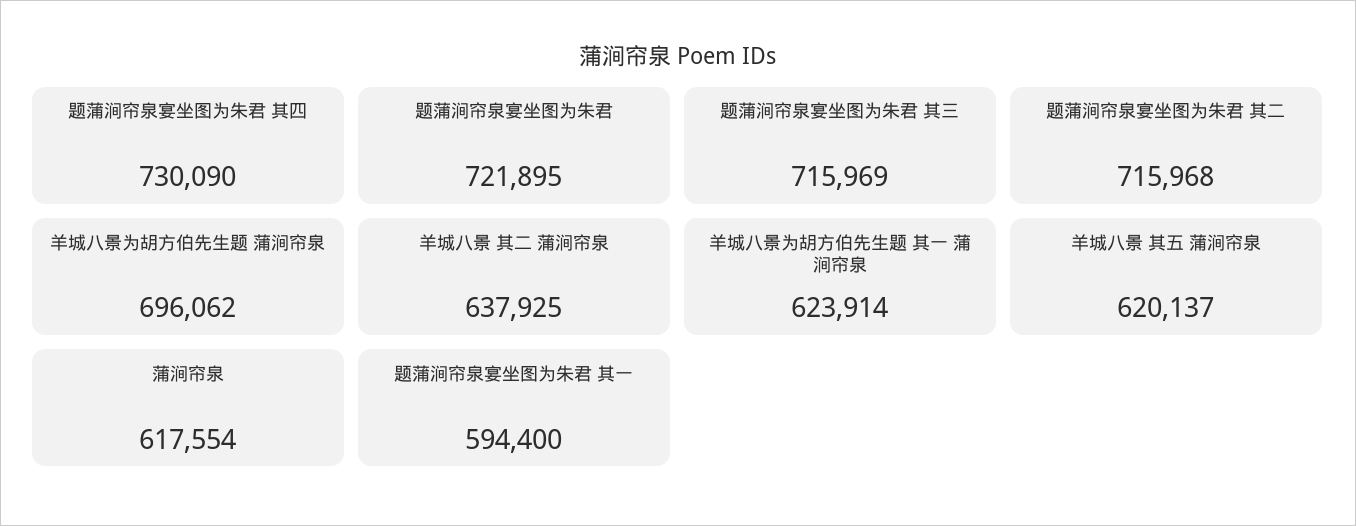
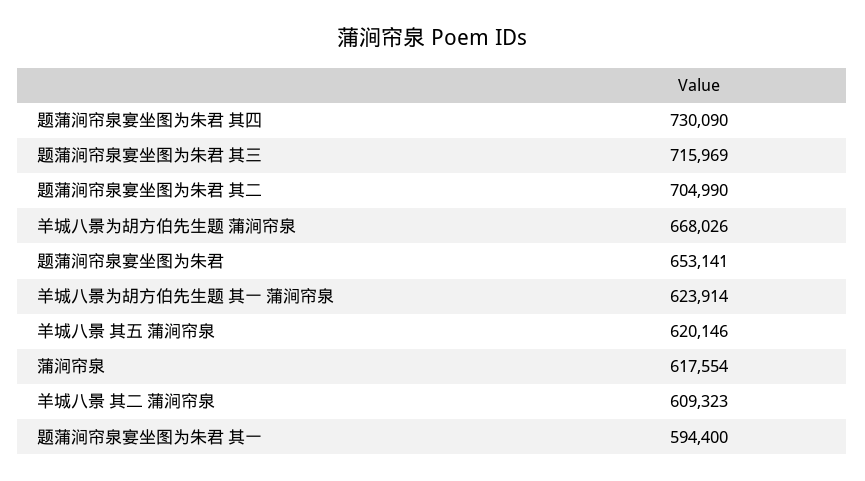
  {
    "题蒲涧帘泉宴坐图为朱君 其四": 730090,
-   "题蒲涧帘泉宴坐图为朱君": 721895,
+   "题蒲涧帘泉宴坐图为朱君": 653141,
    "题蒲涧帘泉宴坐图为朱君 其三": 715969,
-   "题蒲涧帘泉宴坐图为朱君 其二": 715968,
+   "题蒲涧帘泉宴坐图为朱君 其二": 704990,
-   "羊城八景为胡方伯先生题 蒲涧帘泉": 696062,
+   "羊城八景为胡方伯先生题 蒲涧帘泉": 668026,
-   "羊城八景 其二 蒲涧帘泉": 637925,
+   "羊城八景 其二 蒲涧帘泉": 609323,
    "羊城八景为胡方伯先生题 其一 蒲涧帘泉": 623914,
-   "羊城八景 其五 蒲涧帘泉": 620137,
+   "羊城八景 其五 蒲涧帘泉": 620146,
    "蒲涧帘泉": 617554,
    "题蒲涧帘泉宴坐图为朱君 其一": 594400
  }

